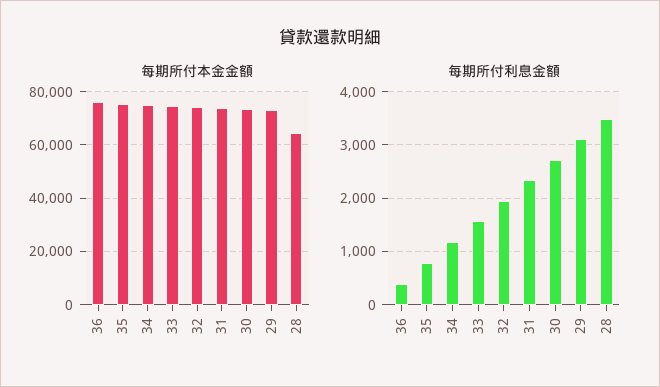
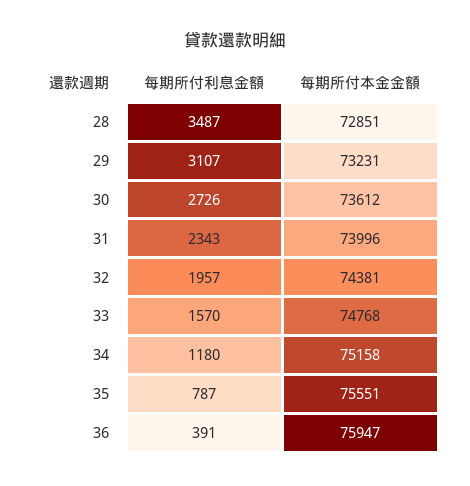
  {
    "每期所付本金金額": {
      "36": 75947,
      "35": 75551,
      "34": 75158,
      "33": 74768,
      "32": 74381,
      "31": 73996,
      "30": 73612,
      "29": 73231,
-     "28": 65000
+     "28": 72851
    },
    "每期所付利息金額": {
      "36": 391,
      "35": 787,
      "34": 1180,
      "33": 1570,
      "32": 1957,
      "31": 2343,
      "30": 2726,
      "29": 3107,
      "28": 3487
    }
  }

